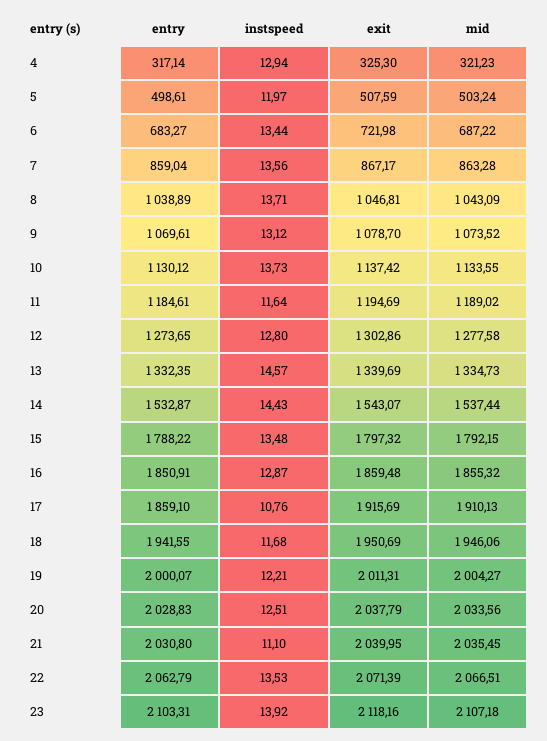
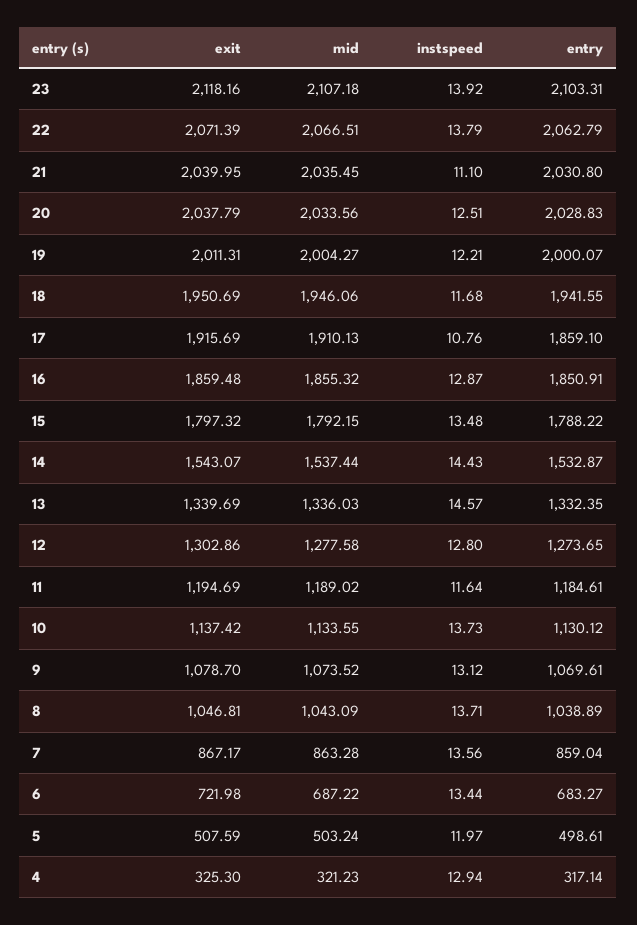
  {
    "entry": {
      "4": 317.14,
      "5": 498.61,
      "6": 683.27,
      "7": 859.04,
      "8": 1038.89,
      "9": 1069.61,
      "10": 1130.12,
      "11": 1184.61,
      "12": 1273.65,
      "13": 1332.35,
      "14": 1532.87,
      "15": 1788.22,
      "16": 1850.91,
      "17": 1859.1,
      "18": 1941.55,
      "19": 2000.07,
      "20": 2028.83,
      "21": 2030.8,
      "22": 2062.79,
      "23": 2103.31
    },
    "instspeed": {
      "4": 12.94,
      "5": 11.97,
      "6": 13.44,
      "7": 13.56,
      "8": 13.71,
      "9": 13.12,
      "10": 13.73,
      "11": 11.64,
      "12": 12.8,
      "13": 14.57,
      "14": 14.43,
      "15": 13.48,
      "16": 12.87,
      "17": 10.76,
      "18": 11.68,
      "19": 12.21,
      "20": 12.51,
      "21": 11.1,
-     "22": 13.53,
+     "22": 13.79,
      "23": 13.92
    },
    "exit": {
      "4": 325.3,
      "5": 507.59,
      "6": 721.98,
      "7": 867.17,
      "8": 1046.81,
      "9": 1078.7,
      "10": 1137.42,
      "11": 1194.69,
      "12": 1302.86,
      "13": 1339.69,
      "14": 1543.07,
      "15": 1797.32,
      "16": 1859.48,
      "17": 1915.69,
      "18": 1950.69,
      "19": 2011.31,
      "20": 2037.79,
      "21": 2039.95,
      "22": 2071.39,
      "23": 2118.16
    },
    "mid": {
      "4": 321.23,
      "5": 503.24,
      "6": 687.22,
      "7": 863.28,
      "8": 1043.09,
      "9": 1073.52,
      "10": 1133.55,
      "11": 1189.02,
      "12": 1277.58,
-     "13": 1334.73,
+     "13": 1336.03,
      "14": 1537.44,
      "15": 1792.15,
      "16": 1855.32,
      "17": 1910.13,
      "18": 1946.06,
      "19": 2004.27,
      "20": 2033.56,
      "21": 2035.45,
      "22": 2066.51,
      "23": 2107.18
    }
  }

